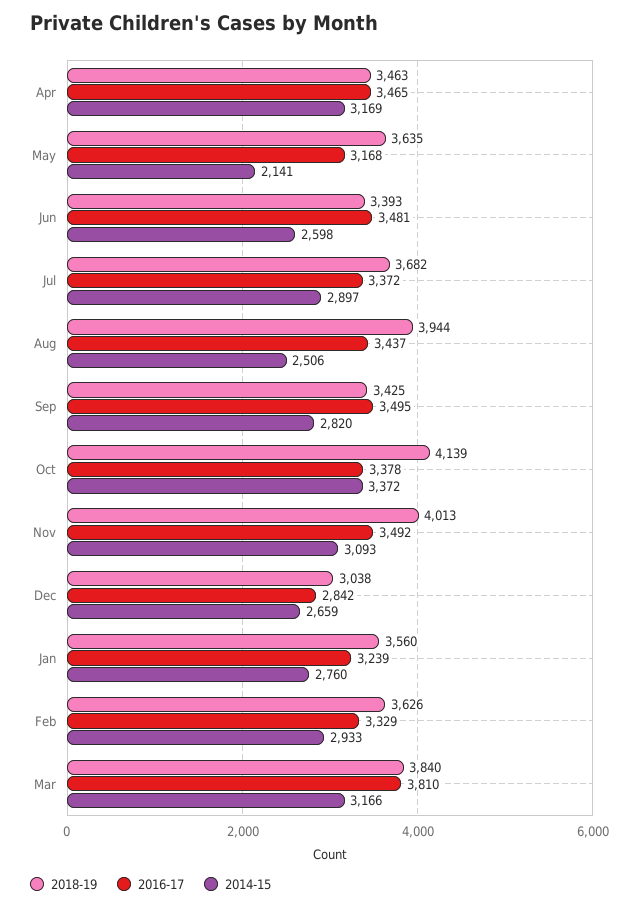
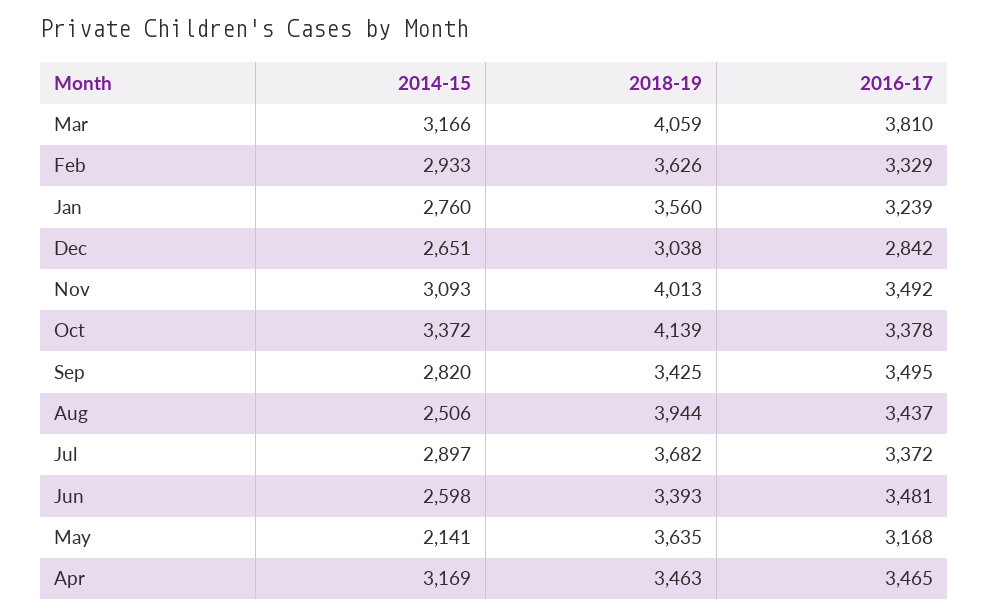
  {
    "2018-19": {
      "Apr": 3463,
      "May": 3635,
      "Jun": 3393,
      "Jul": 3682,
      "Aug": 3944,
      "Sep": 3425,
      "Oct": 4139,
      "Nov": 4013,
      "Dec": 3038,
      "Jan": 3560,
      "Feb": 3626,
-     "Mar": 3840
+     "Mar": 4059
    },
    "2016-17": {
      "Apr": 3465,
      "May": 3168,
      "Jun": 3481,
      "Jul": 3372,
      "Aug": 3437,
      "Sep": 3495,
      "Oct": 3378,
      "Nov": 3492,
      "Dec": 2842,
      "Jan": 3239,
      "Feb": 3329,
      "Mar": 3810
    },
    "2014-15": {
      "Apr": 3169,
      "May": 2141,
      "Jun": 2598,
      "Jul": 2897,
      "Aug": 2506,
      "Sep": 2820,
      "Oct": 3372,
      "Nov": 3093,
-     "Dec": 2659,
+     "Dec": 2651,
      "Jan": 2760,
      "Feb": 2933,
      "Mar": 3166
    }
  }

